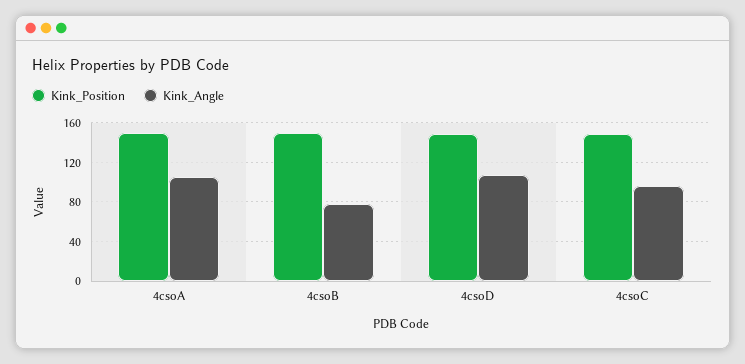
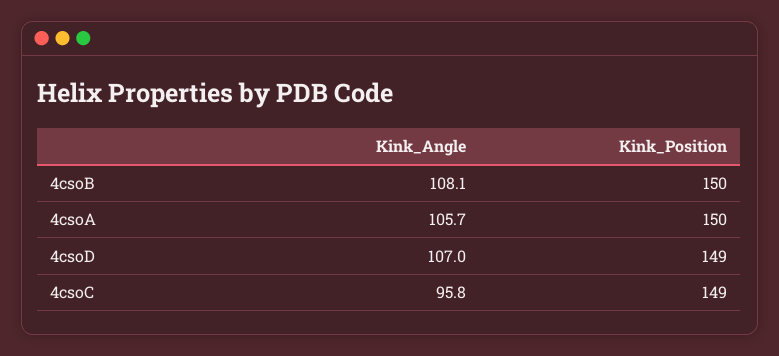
  {
    "Kink_Position": {
      "4csoA": 150,
      "4csoB": 150,
      "4csoD": 149,
      "4csoC": 149
    },
    "Kink_Angle": {
      "4csoA": 105.7,
-     "4csoB": 80,
+     "4csoB": 108.1,
      "4csoD": 107,
      "4csoC": 95.8
    }
  }

